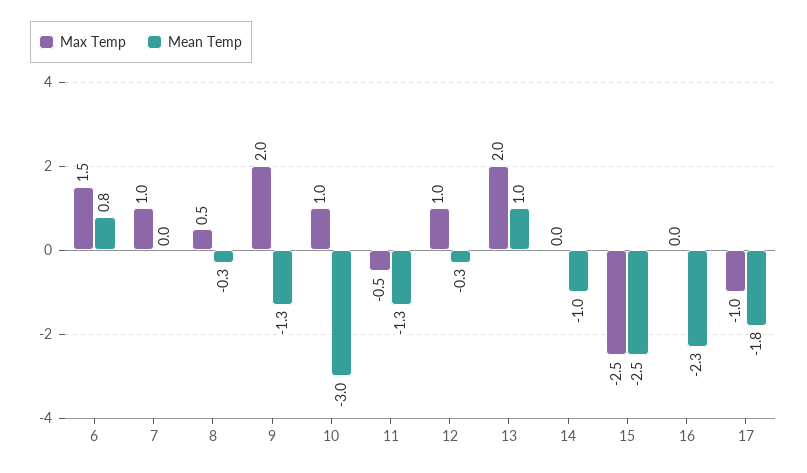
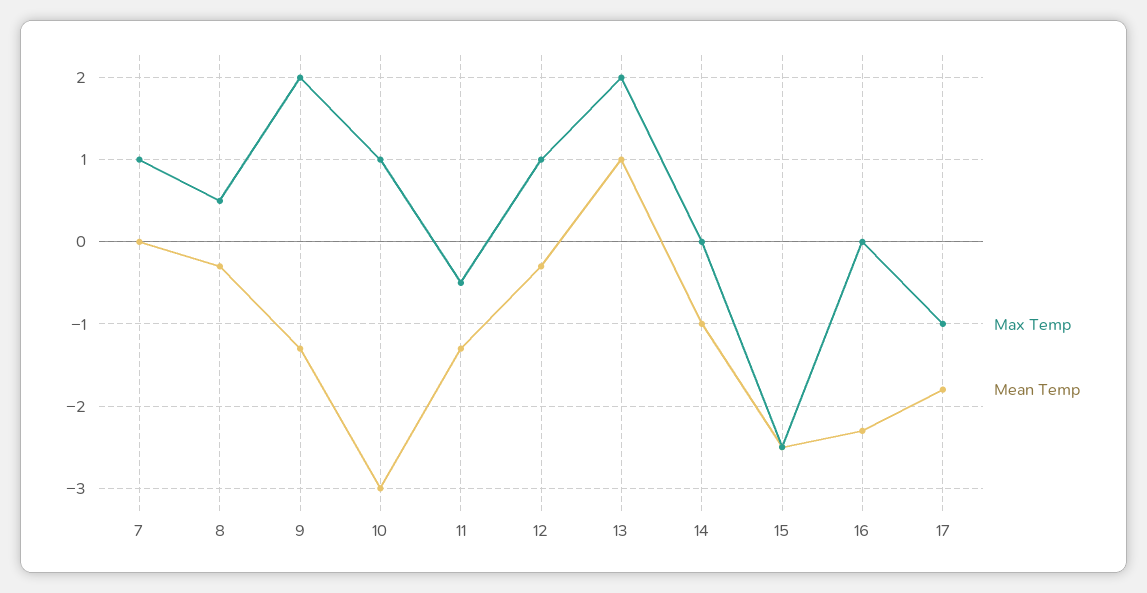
  {
    "Max Temp": {
-     "6": 1.5,
      "7": 1,
      "8": 0.5,
      "9": 2,
      "10": 1,
      "11": -0.5,
      "12": 1,
      "13": 2,
      "14": 0,
      "15": -2.5,
      "16": 0,
      "17": -1
    },
    "Mean Temp": {
-     "6": 0.8,
      "7": 0,
      "8": -0.3,
      "9": -1.3,
      "10": -3,
      "11": -1.3,
      "12": -0.3,
      "13": 1,
      "14": -1,
      "15": -2.5,
      "16": -2.3,
      "17": -1.8
    }
  }

